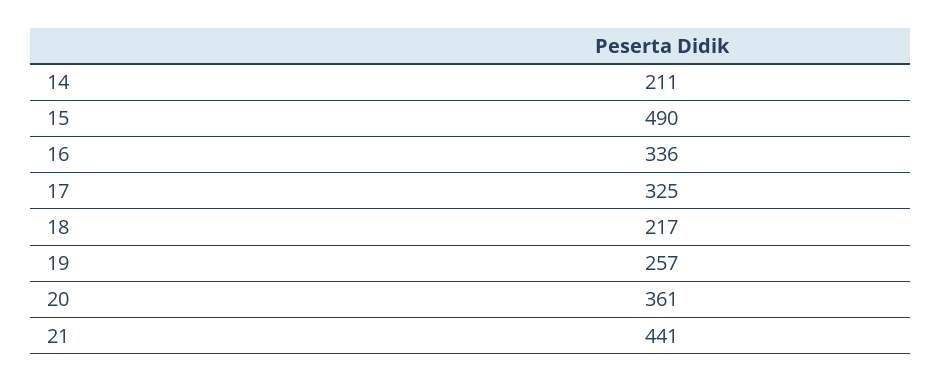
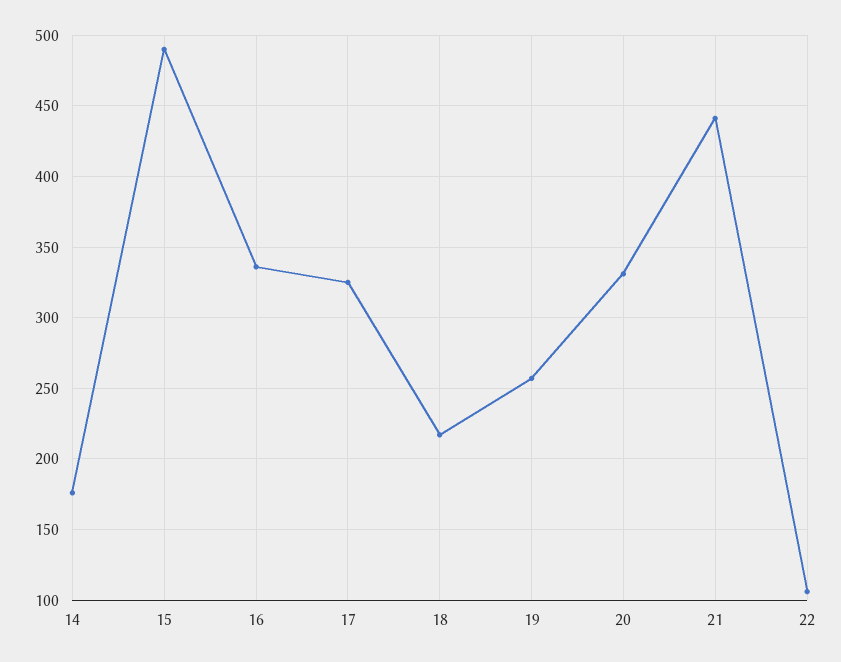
  {
-   "14": 211,
+   "14": 175,
    "15": 490,
    "16": 336,
    "17": 325,
    "18": 217,
    "19": 257,
-   "20": 361,
+   "20": 330,
-   "21": 441
+   "21": 441,
+   "22": 105
  }

